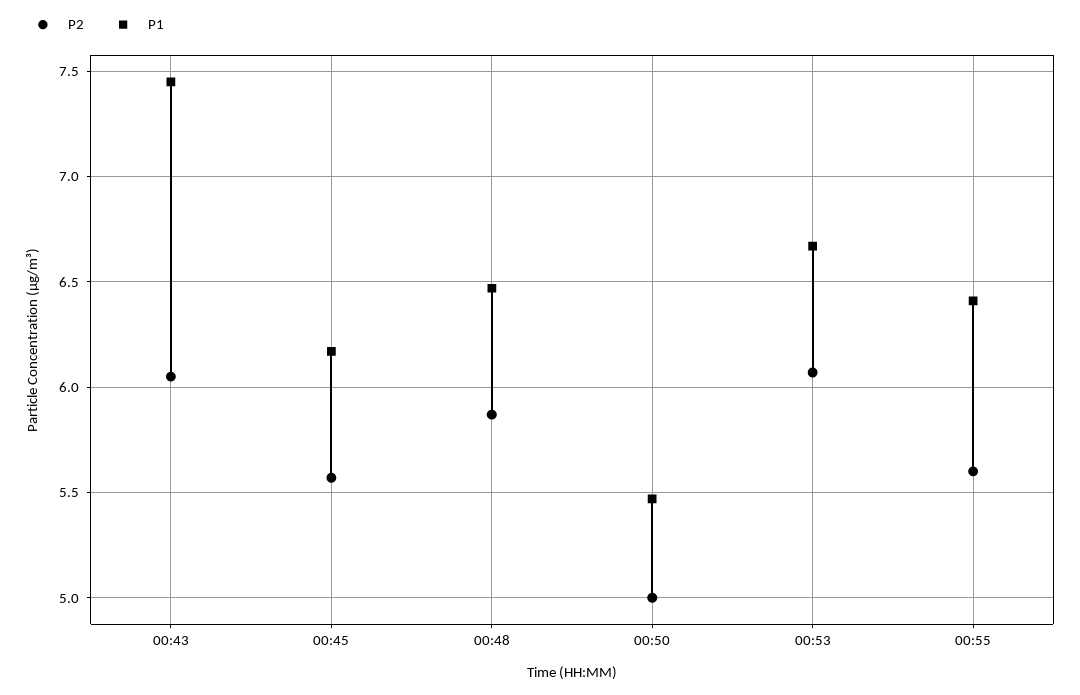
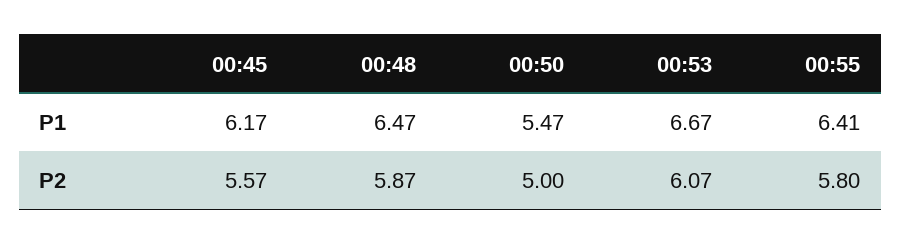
  {
    "P2": {
-     "00:43": 6.05,
      "00:45": 5.57,
      "00:48": 5.87,
      "00:50": 5,
      "00:53": 6.07,
-     "00:55": 5.6
+     "00:55": 5.8
    },
    "P1": {
-     "00:43": 7.45,
      "00:45": 6.17,
      "00:48": 6.47,
      "00:50": 5.47,
      "00:53": 6.67,
      "00:55": 6.41
    }
  }

